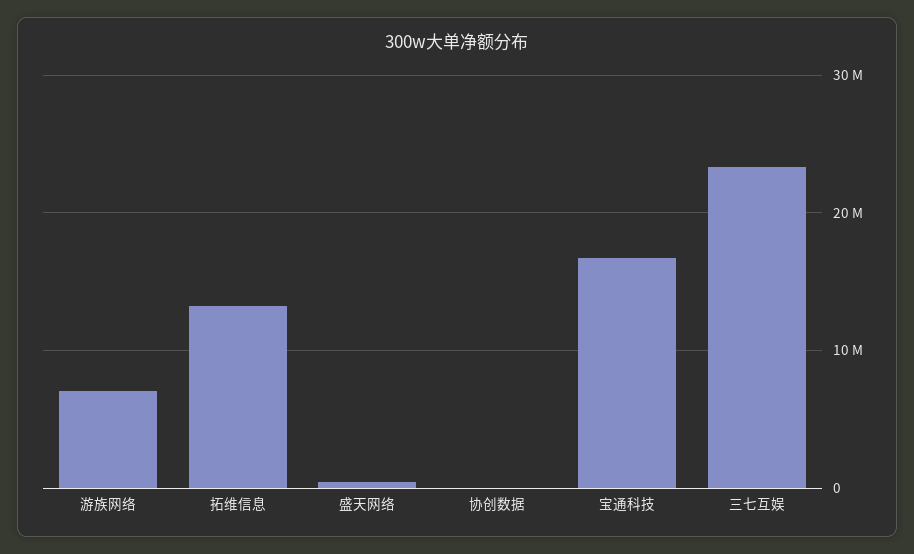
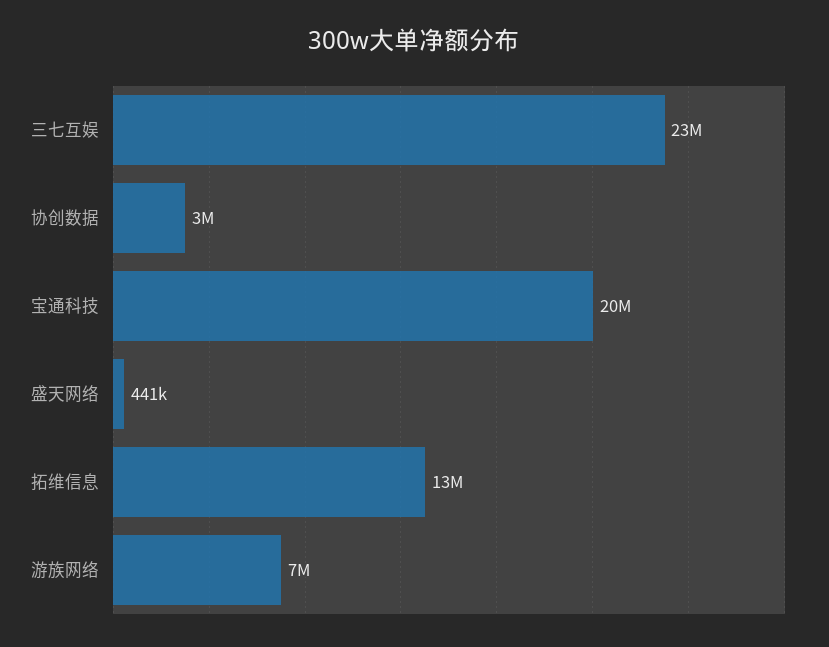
  {
    "游族网络": 7000000,
    "拓维信息": 13000000,
    "盛天网络": 441000,
-   "协创数据": 0,
+   "协创数据": 3000000,
-   "宝通科技": 17000000,
+   "宝通科技": 20000000,
    "三七互娱": 23000000
  }

